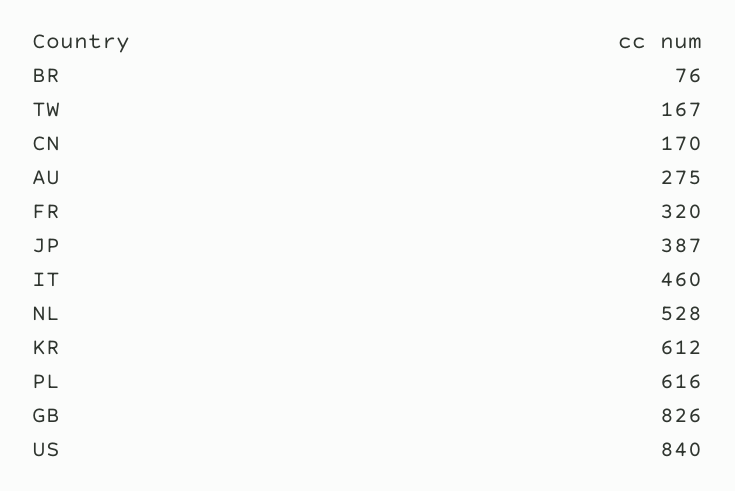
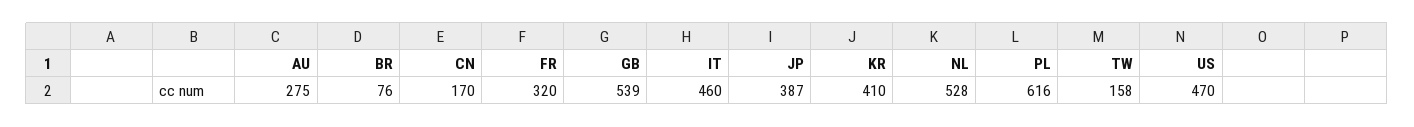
  {
    "BR": 76,
-   "TW": 167,
+   "TW": 158,
    "CN": 170,
    "AU": 275,
    "FR": 320,
    "JP": 387,
    "IT": 460,
    "NL": 528,
-   "KR": 612,
+   "KR": 410,
    "PL": 616,
-   "GB": 826,
+   "GB": 539,
-   "US": 840
+   "US": 470
  }

